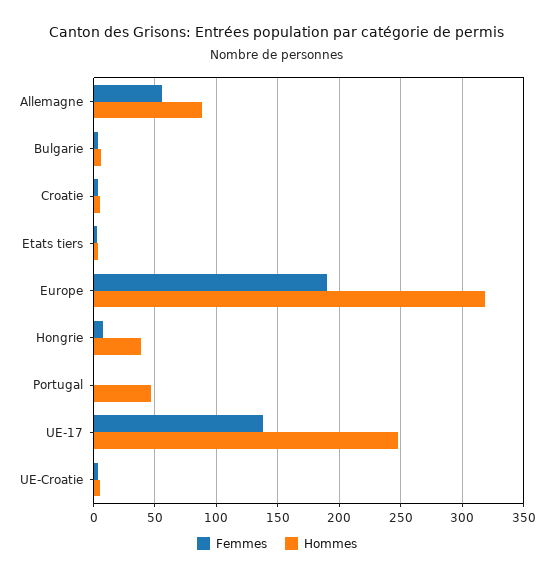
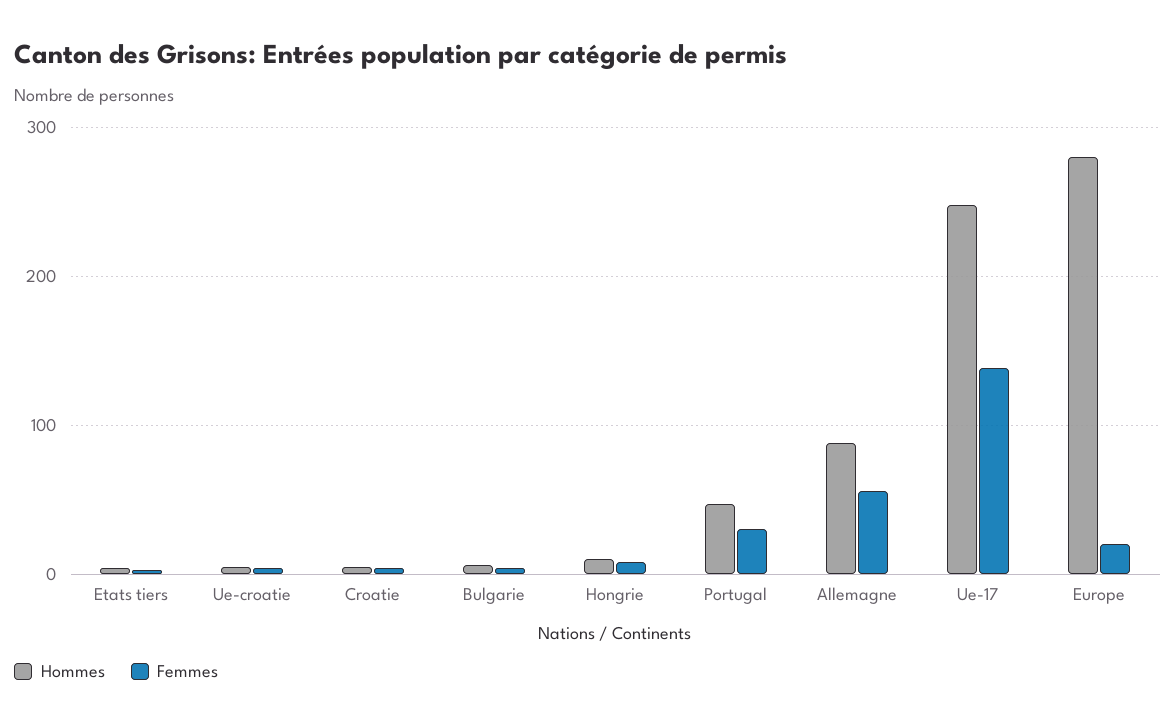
  {
    "Femmes": {
      "Allemagne": 55,
      "Bulgarie": 5,
      "Croatie": 5,
      "Etats tiers": 5,
-     "Europe": 190,
+     "Europe": 20,
      "Hongrie": 10,
-     "Portugal": 0,
+     "Portugal": 30,
      "UE-17": 140,
      "UE-Croatie": 5
    },
    "Hommes": {
      "Allemagne": 90,
      "Bulgarie": 5,
      "Croatie": 5,
      "Etats tiers": 5,
-     "Europe": 320,
+     "Europe": 280,
-     "Hongrie": 40,
+     "Hongrie": 10,
      "Portugal": 45,
      "UE-17": 250,
      "UE-Croatie": 5
    }
  }

